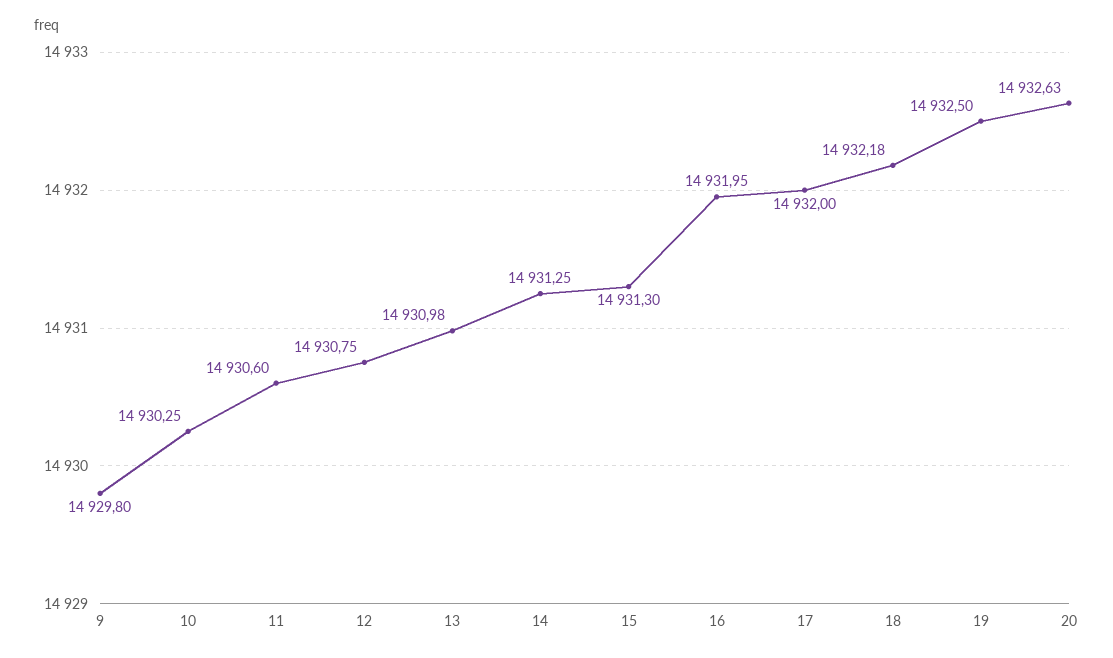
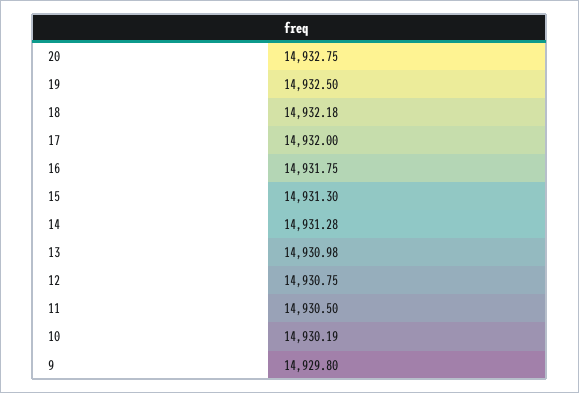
  {
    "9": 14929.8,
-   "10": 14930.25,
+   "10": 14930.19,
-   "11": 14930.6,
+   "11": 14930.5,
    "12": 14930.75,
    "13": 14930.98,
-   "14": 14931.25,
+   "14": 14931.28,
    "15": 14931.3,
-   "16": 14931.95,
+   "16": 14931.75,
    "17": 14932,
    "18": 14932.18,
    "19": 14932.5,
-   "20": 14932.63
+   "20": 14932.75
  }

